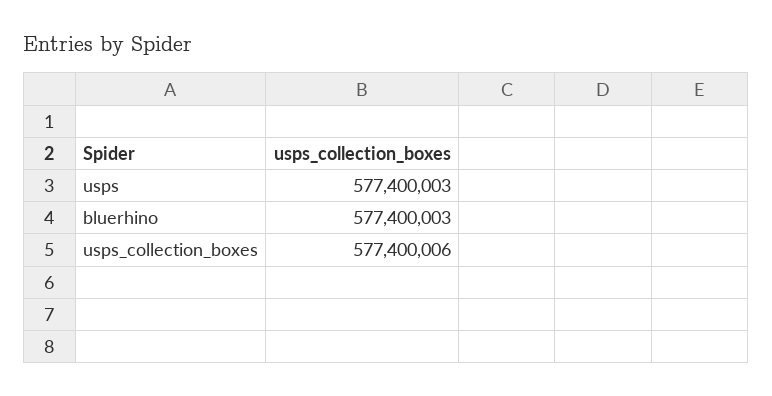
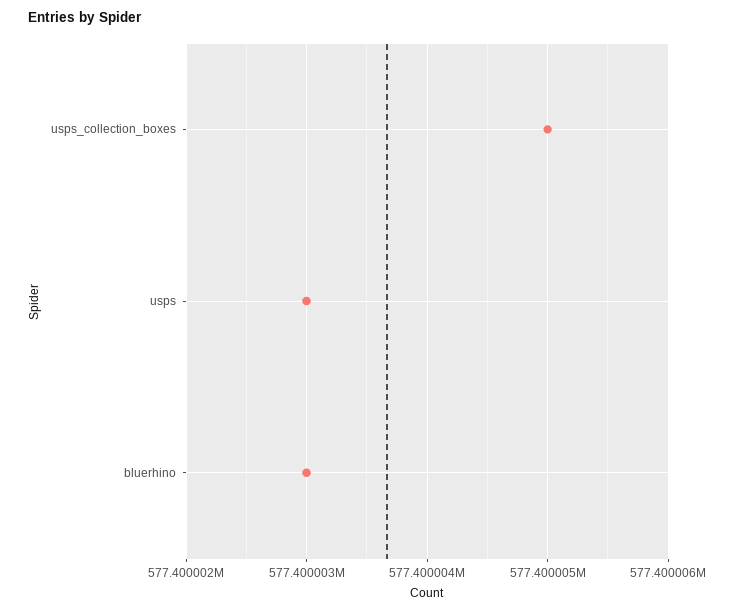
  {
    "usps": 577400003,
    "bluerhino": 577400003,
-   "usps_collection_boxes": 577400006
+   "usps_collection_boxes": 577400005
  }

